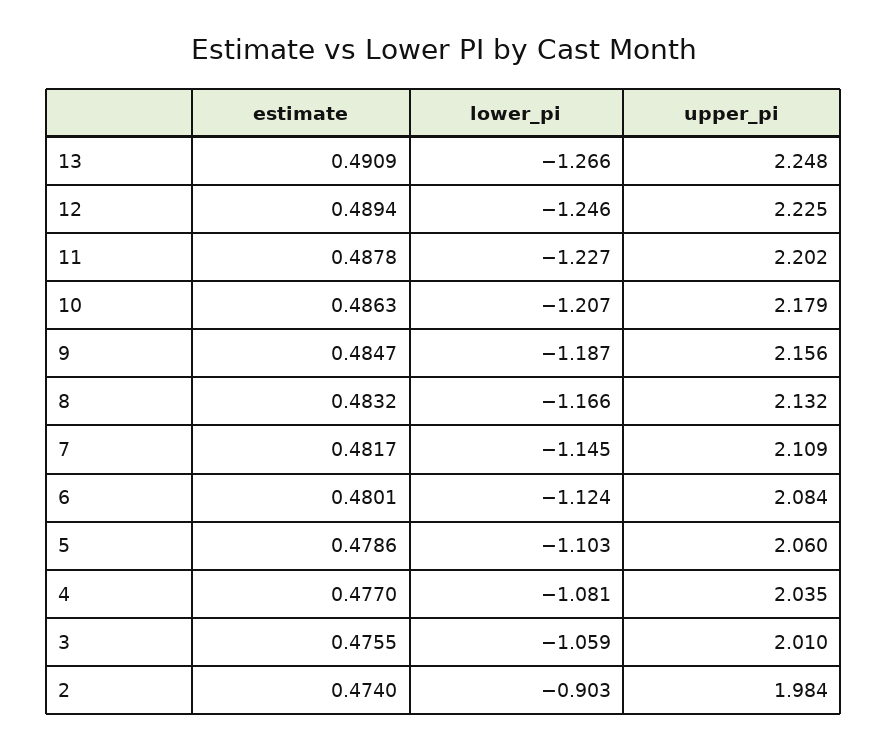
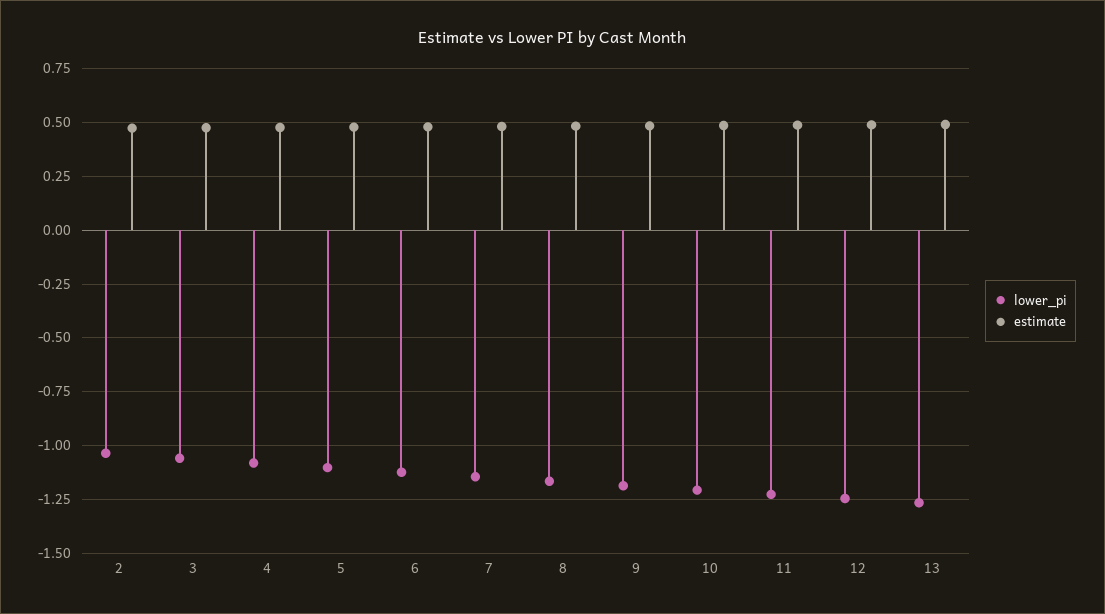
  {
    "estimate": {
      "13": 0.4909,
      "12": 0.4894,
      "11": 0.4878,
      "10": 0.4863,
      "9": 0.4847,
      "8": 0.4832,
      "7": 0.4817,
      "6": 0.4801,
      "5": 0.4786,
      "4": 0.477,
      "3": 0.4755,
      "2": 0.474
    },
    "lower_pi": {
      "13": -1.266,
      "12": -1.246,
      "11": -1.227,
      "10": -1.207,
      "9": -1.187,
      "8": -1.166,
      "7": -1.145,
      "6": -1.124,
      "5": -1.103,
      "4": -1.081,
      "3": -1.059,
-     "2": -0.903
+     "2": -1.05
-   },
+   }
-   "upper_pi": {
-     "13": 2.248,
-     "12": 2.225,
-     "11": 2.202,
-     "10": 2.179,
-     "9": 2.156,
-     "8": 2.132,
-     "7": 2.109,
-     "6": 2.084,
-     "5": 2.06,
-     "4": 2.035,
-     "3": 2.01,
-     "2": 1.984
-   }
  }

